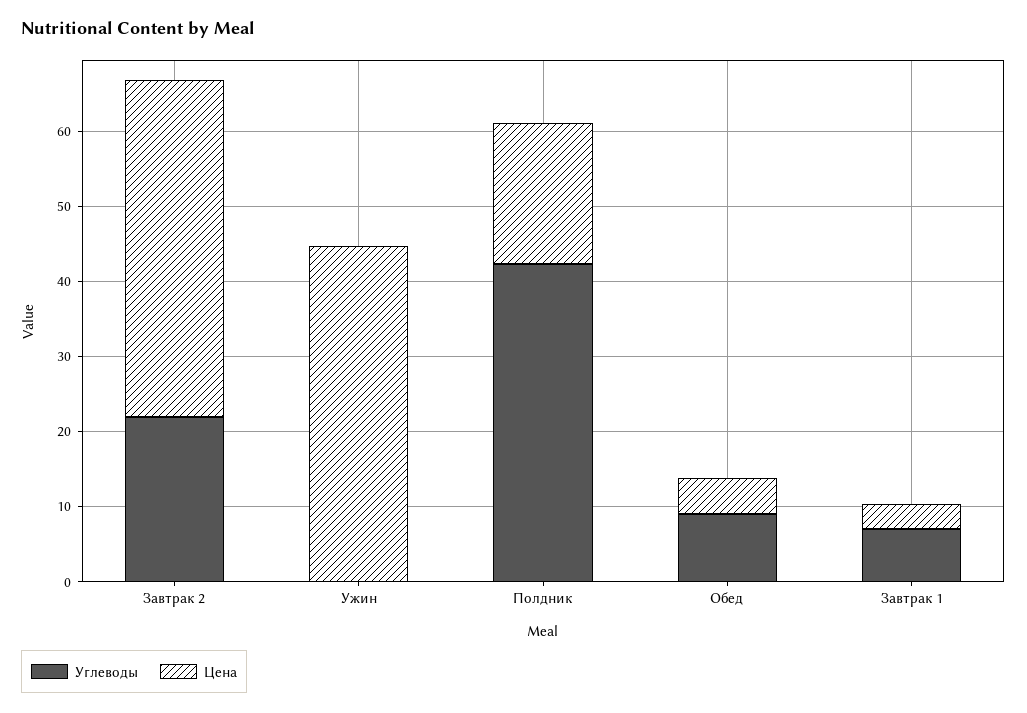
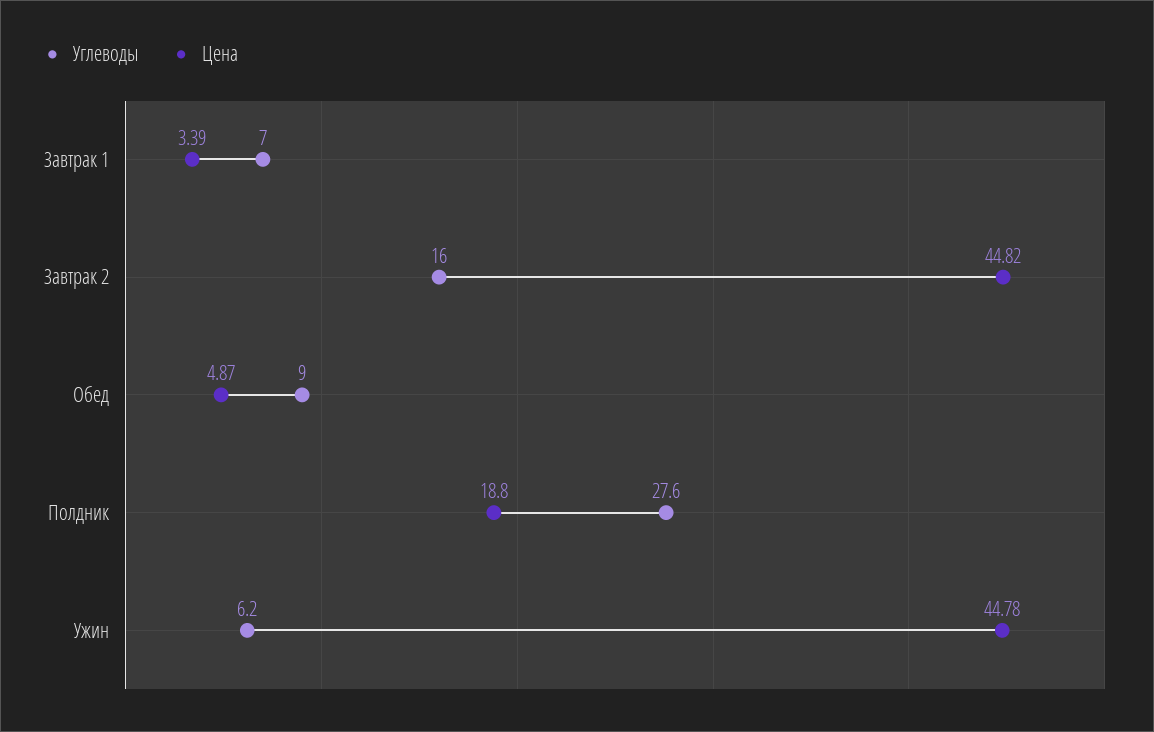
  {
    "Углеводы": {
-     "Завтрак 2": 22,
+     "Завтрак 2": 16,
-     "Ужин": 0,
+     "Ужин": 6.2,
-     "Полдник": 42,
+     "Полдник": 27.6,
      "Обед": 9,
      "Завтрак 1": 7
    },
    "Цена": {
      "Завтрак 2": 44.82,
      "Ужин": 44.78,
      "Полдник": 18.8,
      "Обед": 4.87,
      "Завтрак 1": 3.39
    }
  }

